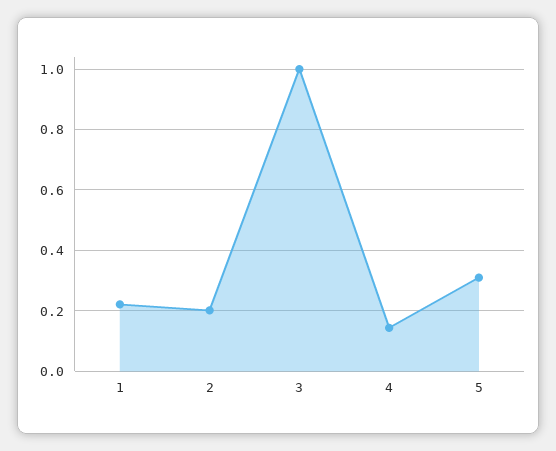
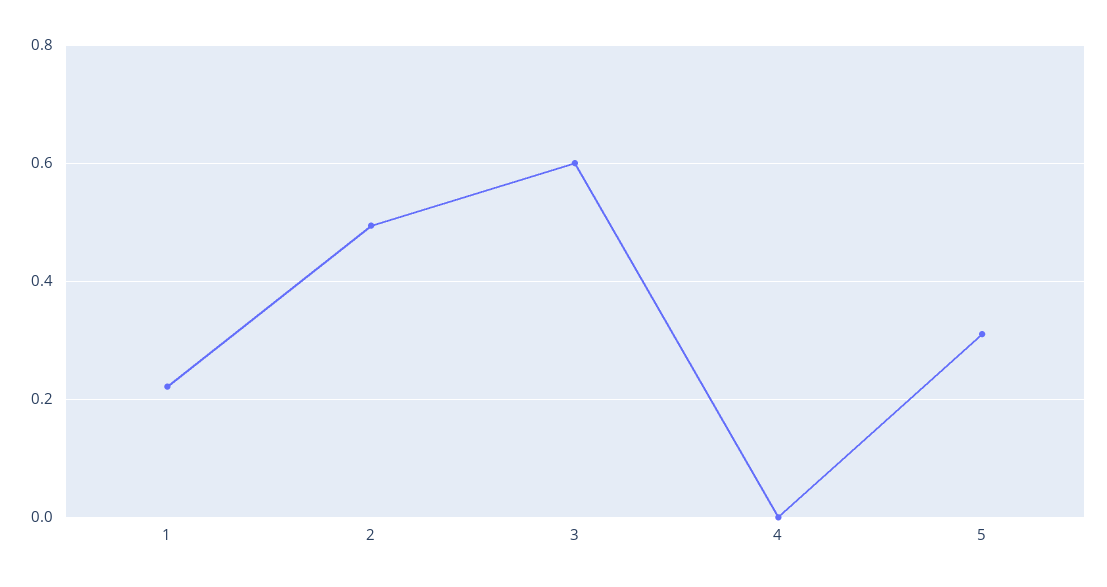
  {
    "1": 0.22,
-   "2": 0.2,
+   "2": 0.5,
-   "3": 1,
+   "3": 0.6,
-   "4": 0.14,
+   "4": 0,
    "5": 0.32
  }

